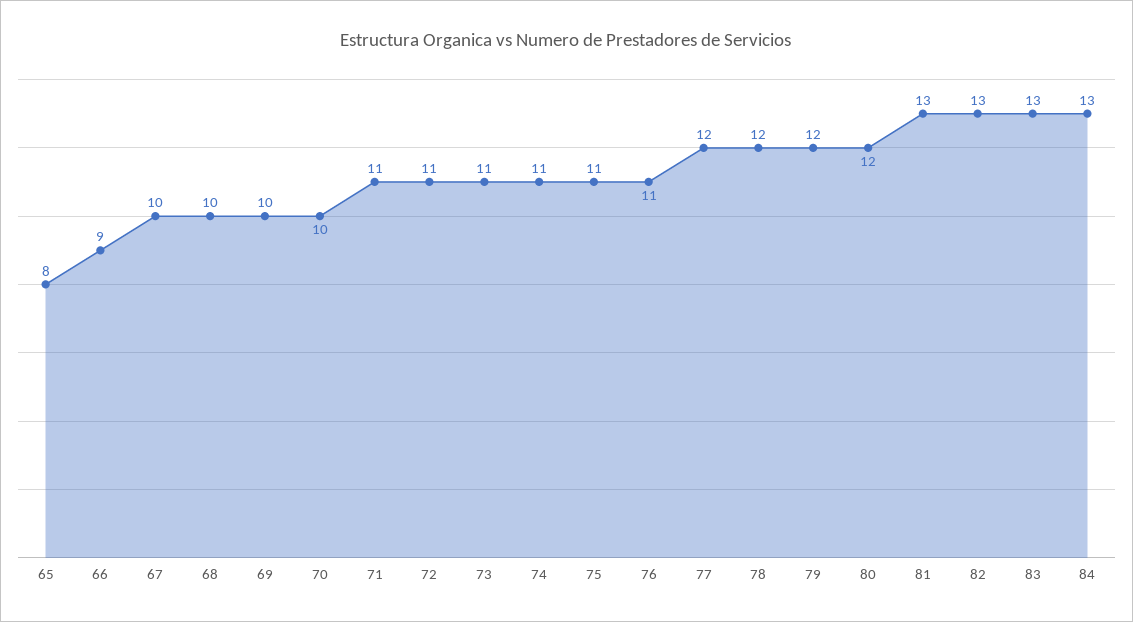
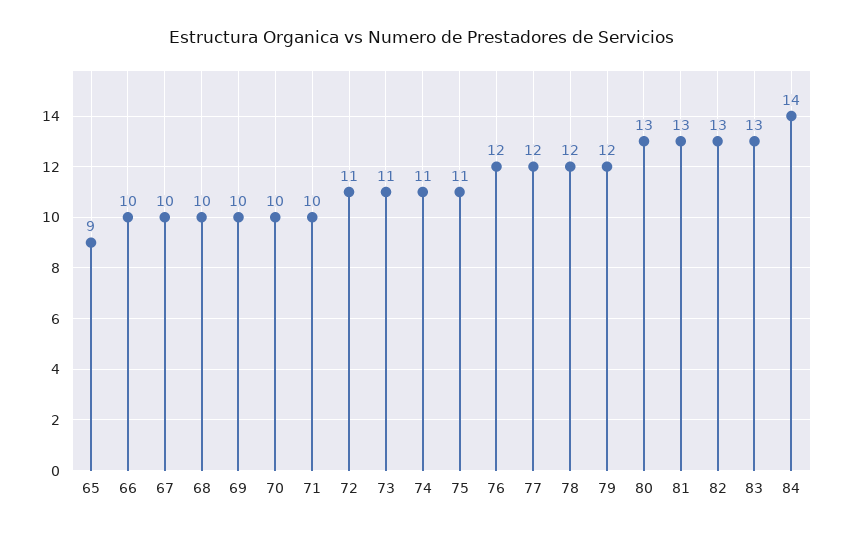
  {
-   "65": 8,
+   "65": 9,
-   "66": 9,
+   "66": 10,
    "67": 10,
    "68": 10,
    "69": 10,
    "70": 10,
-   "71": 11,
+   "71": 10,
    "72": 11,
    "73": 11,
    "74": 11,
    "75": 11,
-   "76": 11,
+   "76": 12,
    "77": 12,
    "78": 12,
    "79": 12,
-   "80": 12,
+   "80": 13,
    "81": 13,
    "82": 13,
    "83": 13,
-   "84": 13
+   "84": 14
  }

